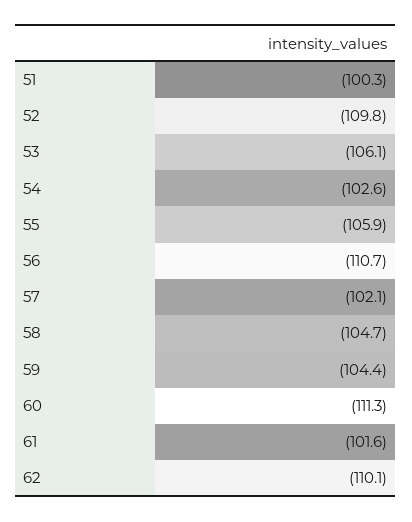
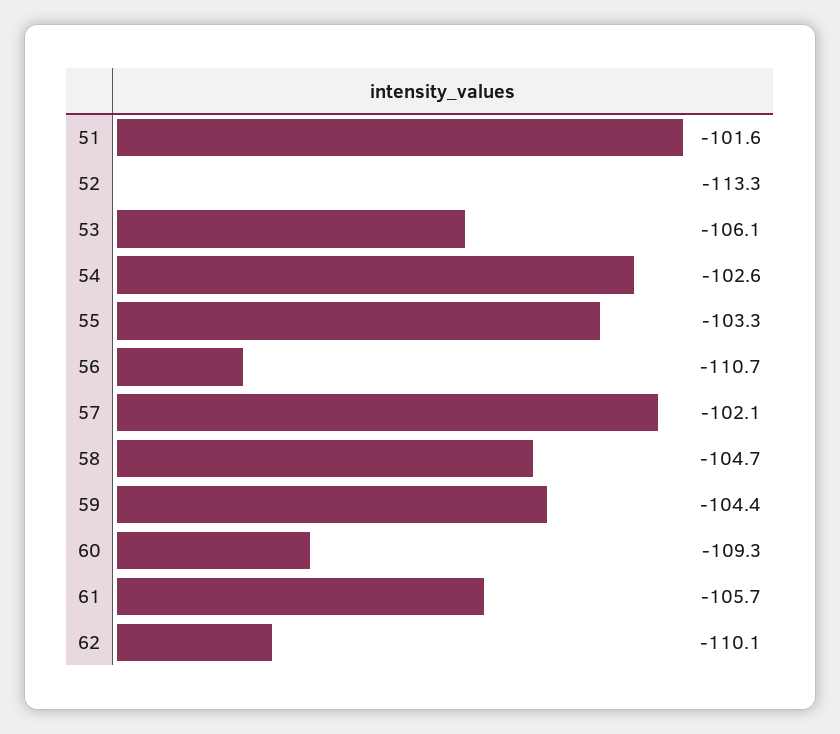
  {
-   "51": -100.3,
+   "51": -101.6,
-   "52": -109.8,
+   "52": -113.3,
    "53": -106.1,
    "54": -102.6,
-   "55": -105.9,
+   "55": -103.3,
    "56": -110.7,
    "57": -102.1,
    "58": -104.7,
    "59": -104.4,
-   "60": -111.3,
+   "60": -109.3,
-   "61": -101.6,
+   "61": -105.7,
    "62": -110.1
  }

